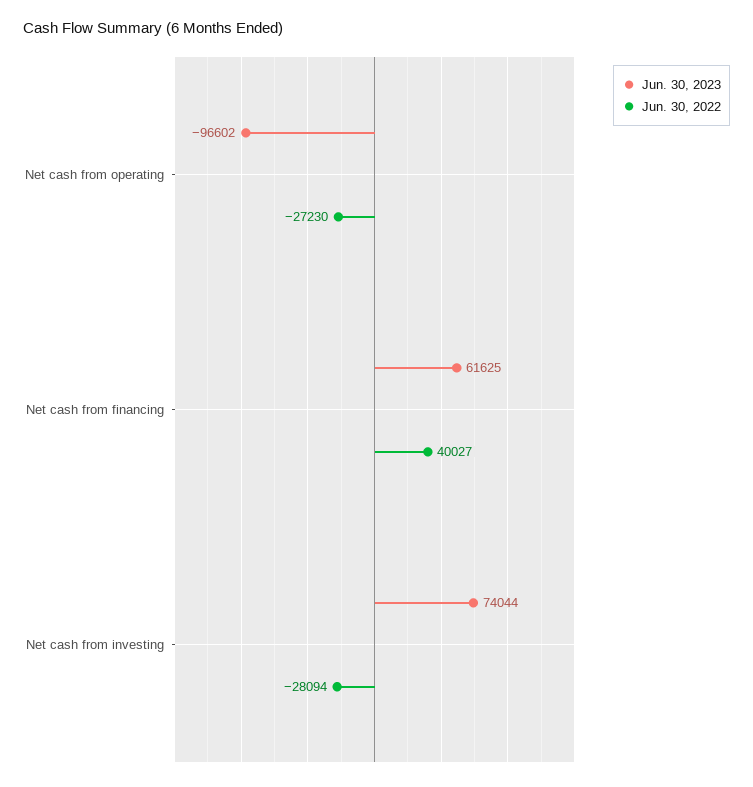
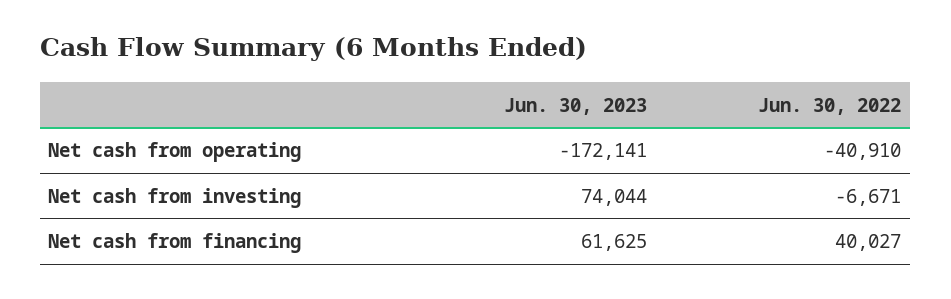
  {
    "Jun. 30, 2023": {
-     "Net cash from operating": -96602,
+     "Net cash from operating": -172141,
      "Net cash from financing": 61625,
      "Net cash from investing": 74044
    },
    "Jun. 30, 2022": {
-     "Net cash from operating": -27230,
+     "Net cash from operating": -40910,
      "Net cash from financing": 40027,
-     "Net cash from investing": -28094
+     "Net cash from investing": -6671
    }
  }

